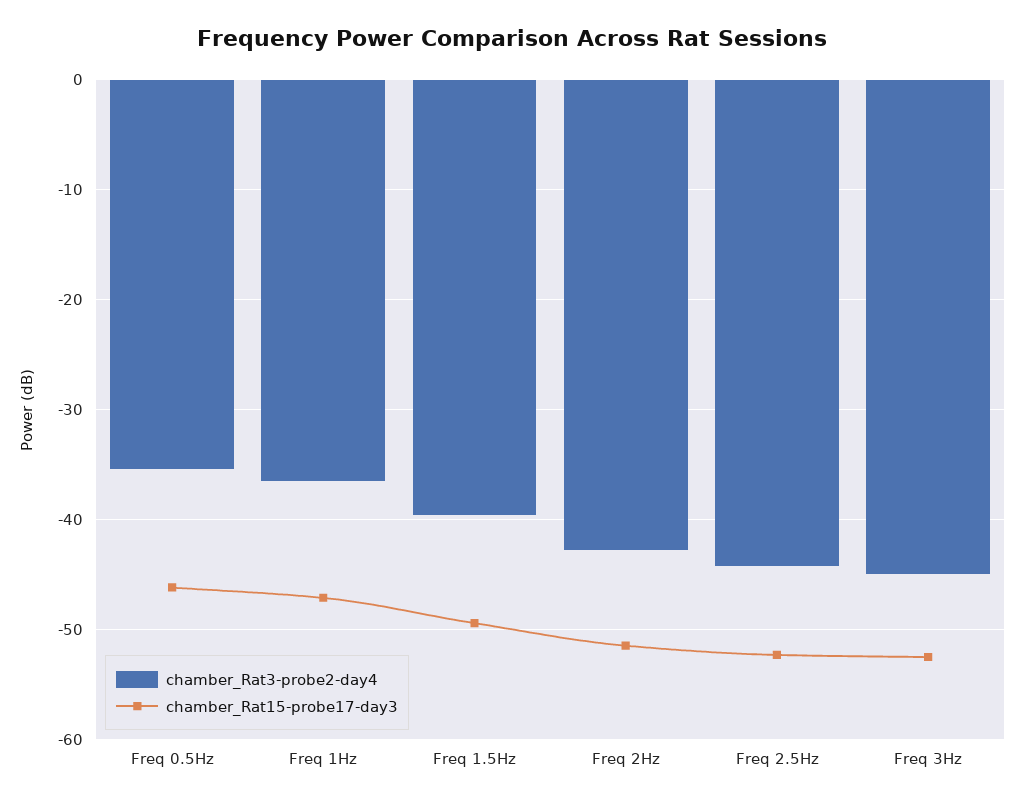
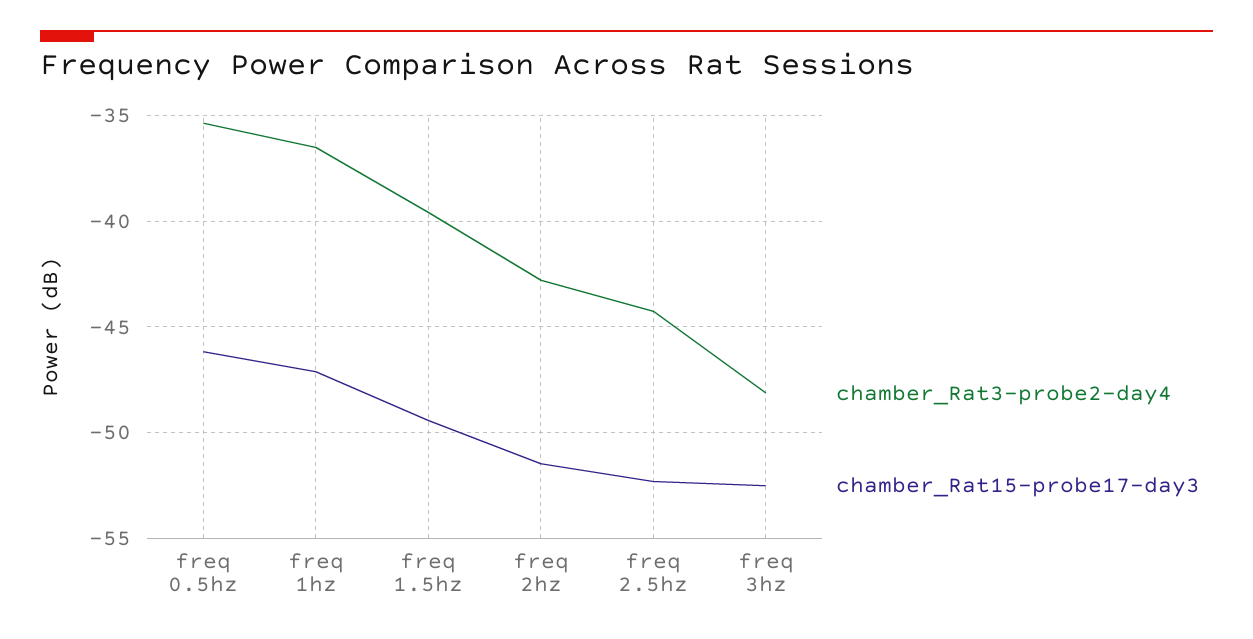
  {
    "chamber_Rat3-probe2-day4": {
      "Freq 0.5Hz": -35.5,
      "Freq 1Hz": -36.5,
      "Freq 1.5Hz": -39.5,
      "Freq 2Hz": -43,
      "Freq 2.5Hz": -44.5,
-     "Freq 3Hz": -45
+     "Freq 3Hz": -48
    },
    "chamber_Rat15-probe17-day3": {
      "Freq 0.5Hz": -46,
      "Freq 1Hz": -47,
      "Freq 1.5Hz": -49.5,
      "Freq 2Hz": -51.5,
      "Freq 2.5Hz": -52.5,
      "Freq 3Hz": -52.5
    }
  }

